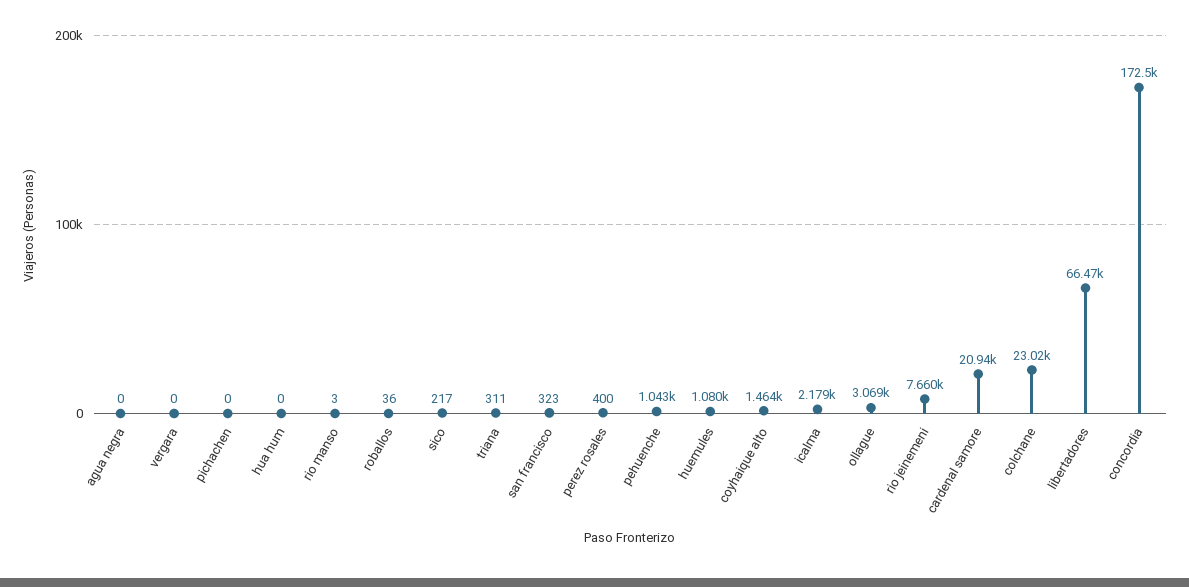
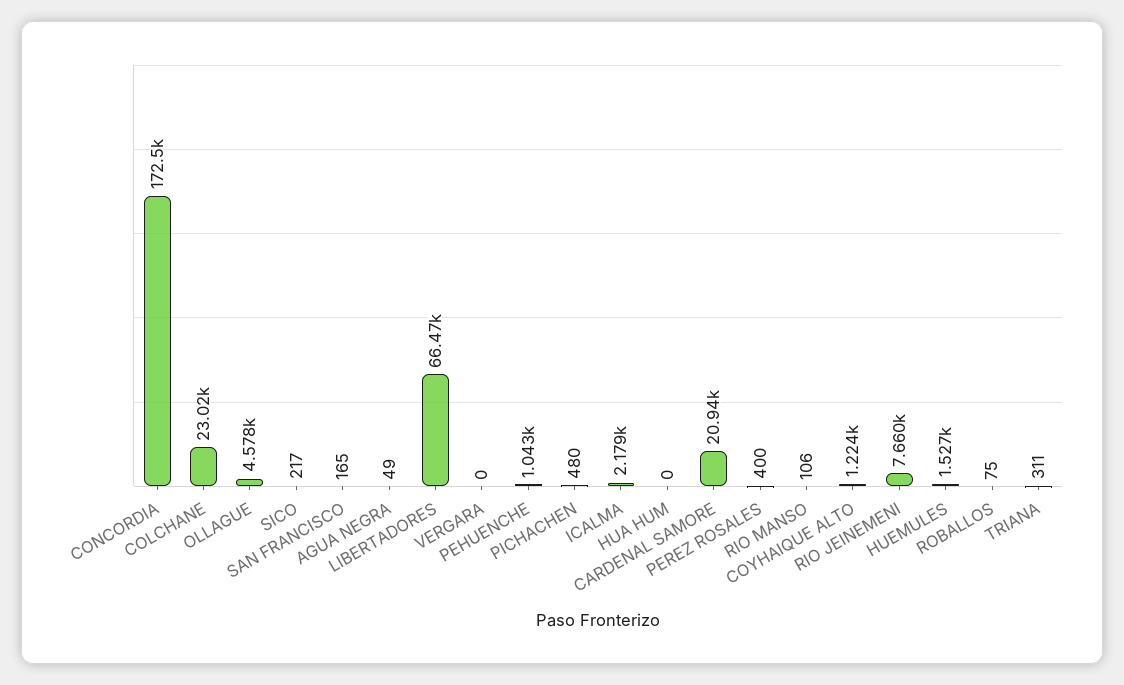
  {
-   "agua negra": 0,
+   "agua negra": 49,
    "vergara": 0,
-   "pichachen": 0,
+   "pichachen": 480,
    "hua hum": 0,
-   "rio manso": 3,
+   "rio manso": 106,
-   "roballos": 36,
+   "roballos": 75,
    "sico": 217,
    "triana": 311,
-   "san francisco": 323,
+   "san francisco": 165,
    "perez rosales": 400,
    "pehuenche": 1043,
-   "huemules": 1080,
+   "huemules": 1527,
-   "coyhaique alto": 1464,
+   "coyhaique alto": 1224,
    "icalma": 2179,
-   "ollague": 3069,
+   "ollague": 4578,
    "rio jeinemeni": 7660,
    "cardenal samore": 20940,
    "colchane": 23020,
    "libertadores": 66470,
    "concordia": 172500
  }

